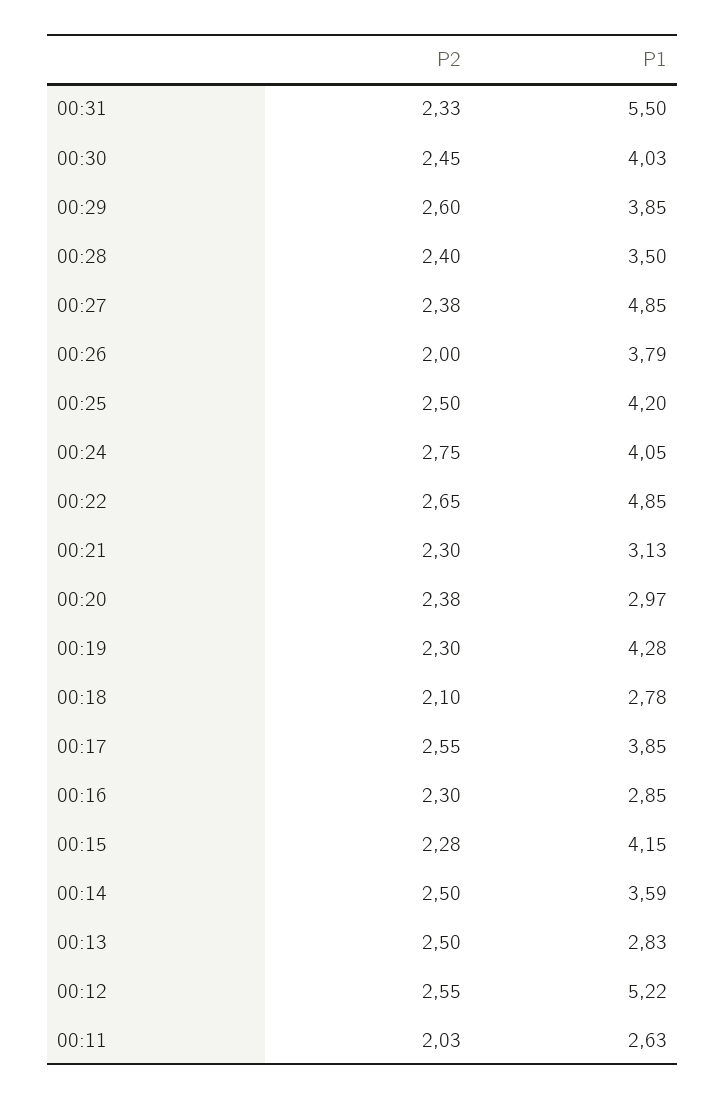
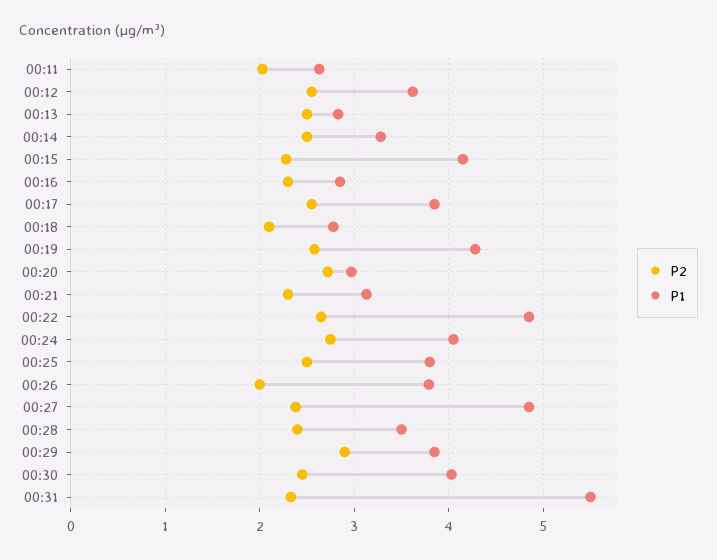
  {
    "P2": {
      "00:31": 2.33,
      "00:30": 2.45,
-     "00:29": 2.6,
+     "00:29": 2.9,
      "00:28": 2.4,
      "00:27": 2.38,
      "00:26": 2,
      "00:25": 2.5,
      "00:24": 2.75,
      "00:22": 2.65,
      "00:21": 2.3,
-     "00:20": 2.38,
+     "00:20": 2.7,
-     "00:19": 2.3,
+     "00:19": 2.6,
      "00:18": 2.1,
      "00:17": 2.55,
      "00:16": 2.3,
      "00:15": 2.28,
      "00:14": 2.5,
      "00:13": 2.5,
      "00:12": 2.55,
      "00:11": 2.03
    },
    "P1": {
      "00:31": 5.5,
      "00:30": 4.03,
      "00:29": 3.85,
      "00:28": 3.5,
      "00:27": 4.85,
      "00:26": 3.79,
-     "00:25": 4.2,
+     "00:25": 3.8,
      "00:24": 4.05,
      "00:22": 4.85,
      "00:21": 3.13,
      "00:20": 2.97,
      "00:19": 4.28,
      "00:18": 2.78,
      "00:17": 3.85,
      "00:16": 2.85,
      "00:15": 4.15,
-     "00:14": 3.59,
+     "00:14": 3.3,
      "00:13": 2.83,
-     "00:12": 5.22,
+     "00:12": 3.6,
      "00:11": 2.63
    }
  }

